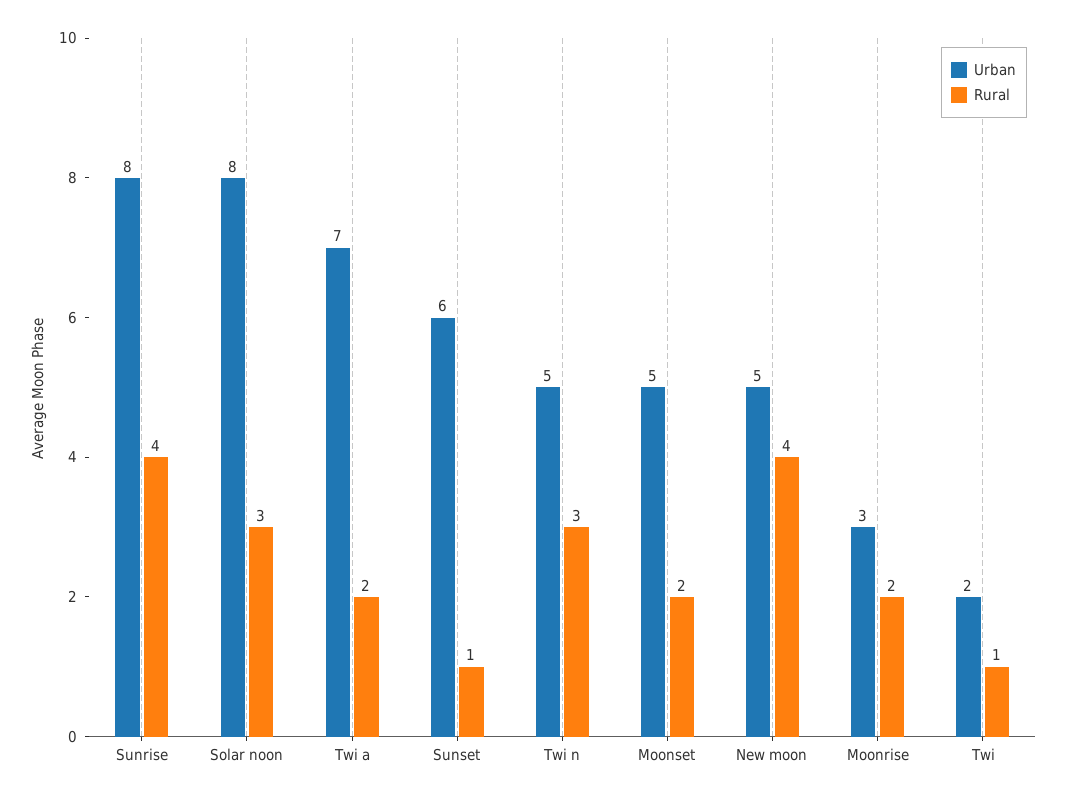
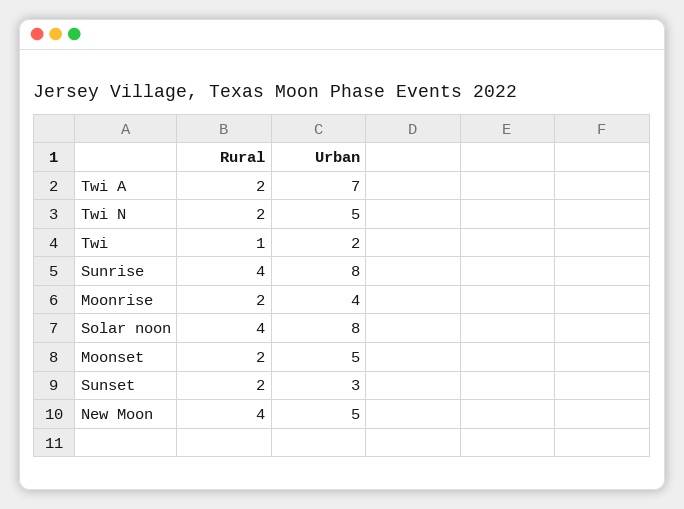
  {
    "Urban": {
      "Sunrise": 8,
      "Solar noon": 8,
      "Twi a": 7,
-     "Sunset": 6,
+     "Sunset": 3,
      "Twi n": 5,
      "Moonset": 5,
      "New moon": 5,
-     "Moonrise": 3,
+     "Moonrise": 4,
      "Twi": 2
    },
    "Rural": {
      "Sunrise": 4,
-     "Solar noon": 3,
+     "Solar noon": 4,
      "Twi a": 2,
-     "Sunset": 1,
+     "Sunset": 2,
-     "Twi n": 3,
+     "Twi n": 2,
      "Moonset": 2,
      "New moon": 4,
      "Moonrise": 2,
      "Twi": 1
    }
  }

